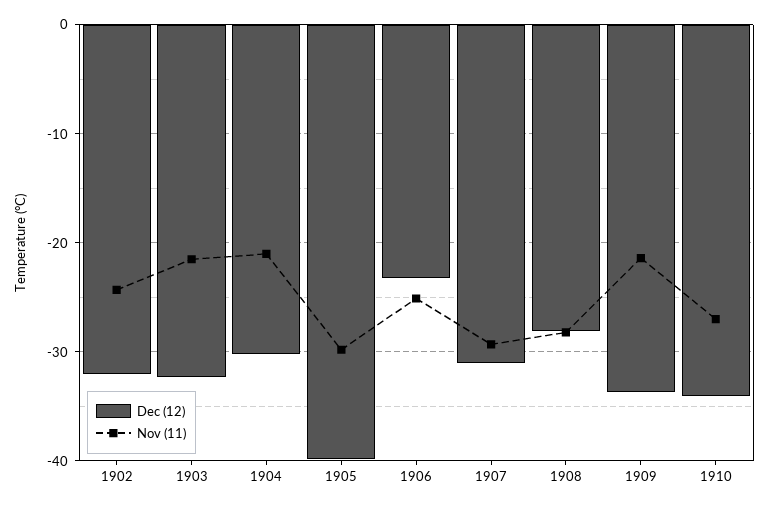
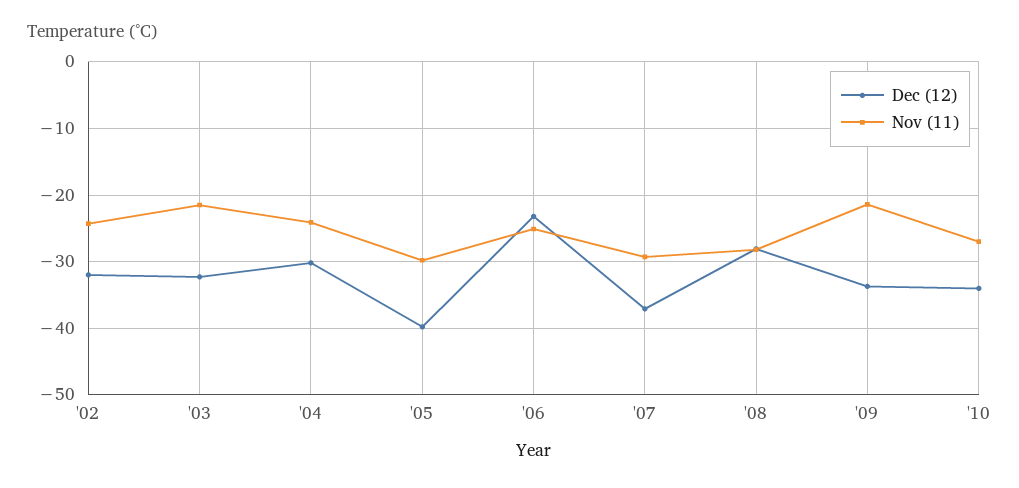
  {
    "Dec (12)": {
      "1902": -32,
      "1903": -32,
      "1904": -30,
      "1905": -40,
      "1906": -23,
-     "1907": -31,
+     "1907": -37,
      "1908": -28,
      "1909": -34,
      "1910": -34
    },
    "Nov (11)": {
      "1902": -24,
      "1903": -22,
-     "1904": -21,
+     "1904": -24,
      "1905": -30,
      "1906": -25,
      "1907": -29,
      "1908": -28,
      "1909": -21,
      "1910": -27
    }
  }

